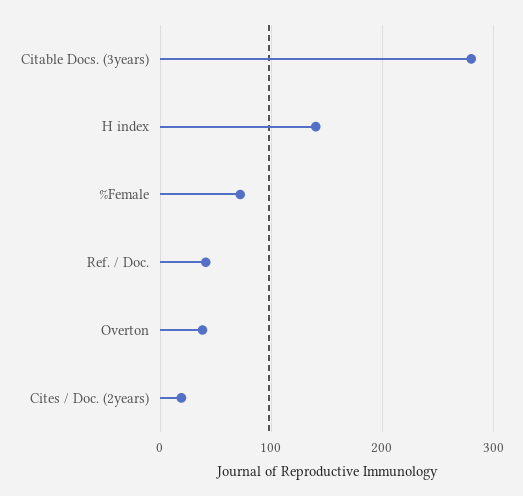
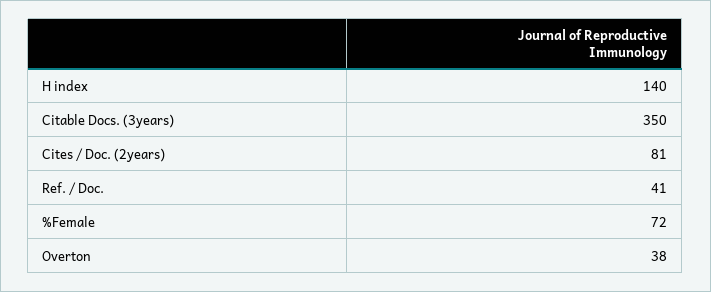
  {
-   "Citable Docs. (3years)": 280,
+   "Citable Docs. (3years)": 350,
    "H index": 140,
    "%Female": 72,
    "Ref. / Doc.": 41,
    "Overton": 38,
-   "Cites / Doc. (2years)": 20
+   "Cites / Doc. (2years)": 81
  }

